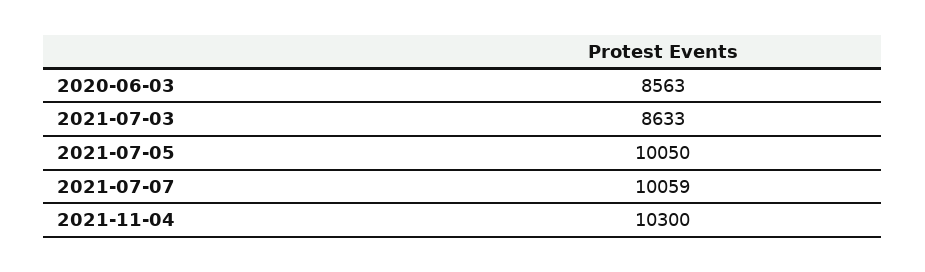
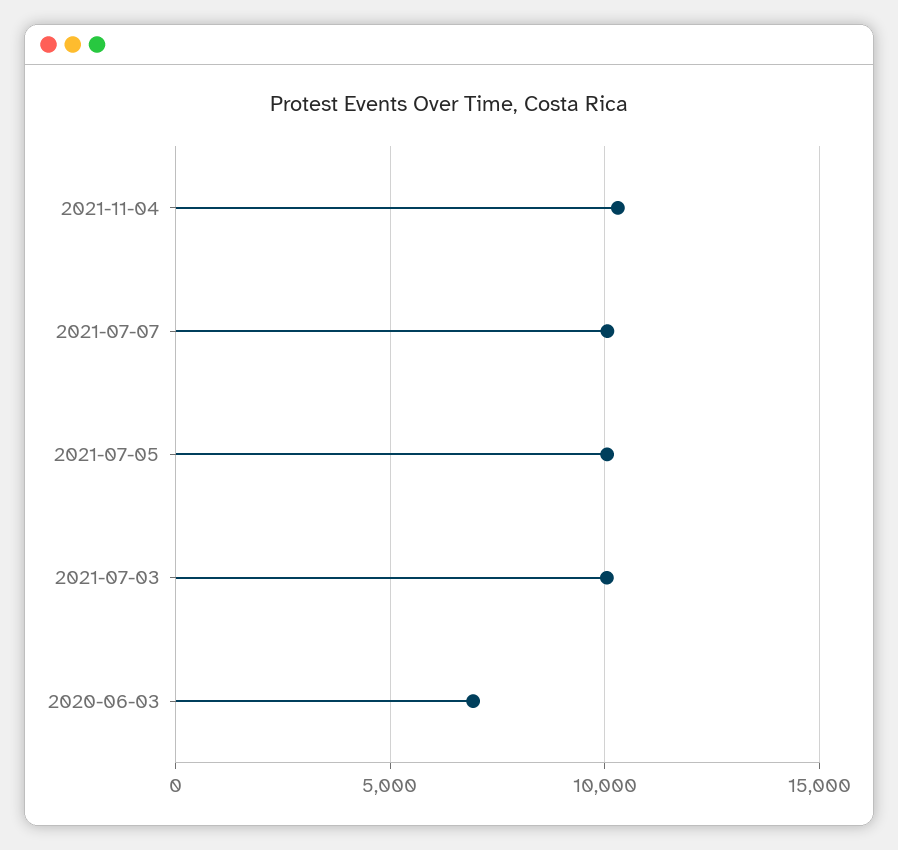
  {
-   "2020-06-03": 8563,
+   "2020-06-03": 7000,
-   "2021-07-03": 8633,
+   "2021-07-03": 10000,
    "2021-07-05": 10050,
    "2021-07-07": 10059,
    "2021-11-04": 10300
  }

